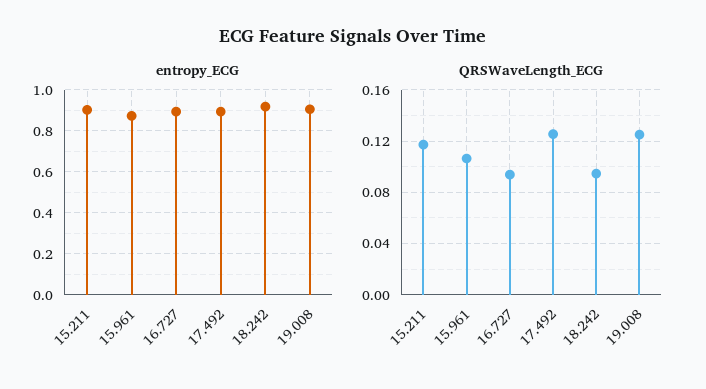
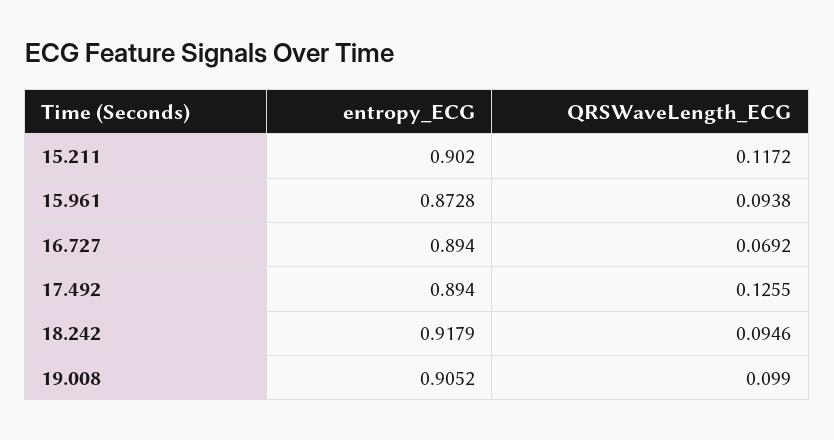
  {
    "entropy_ECG": {
      "15.211": 0.902,
      "15.961": 0.8728,
      "16.727": 0.894,
      "17.492": 0.894,
      "18.242": 0.9179,
      "19.008": 0.9052
    },
    "QRSWaveLength_ECG": {
      "15.211": 0.1172,
-     "15.961": 0.105,
+     "15.961": 0.0938,
-     "16.727": 0.095,
+     "16.727": 0.0692,
      "17.492": 0.1255,
      "18.242": 0.0946,
-     "19.008": 0.125
+     "19.008": 0.099
    }
  }

